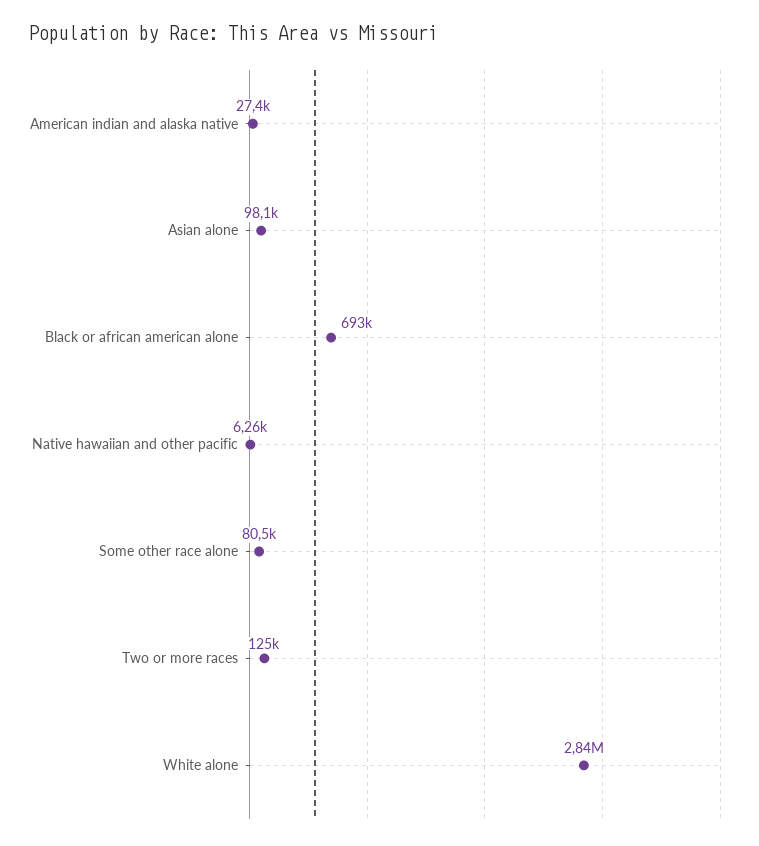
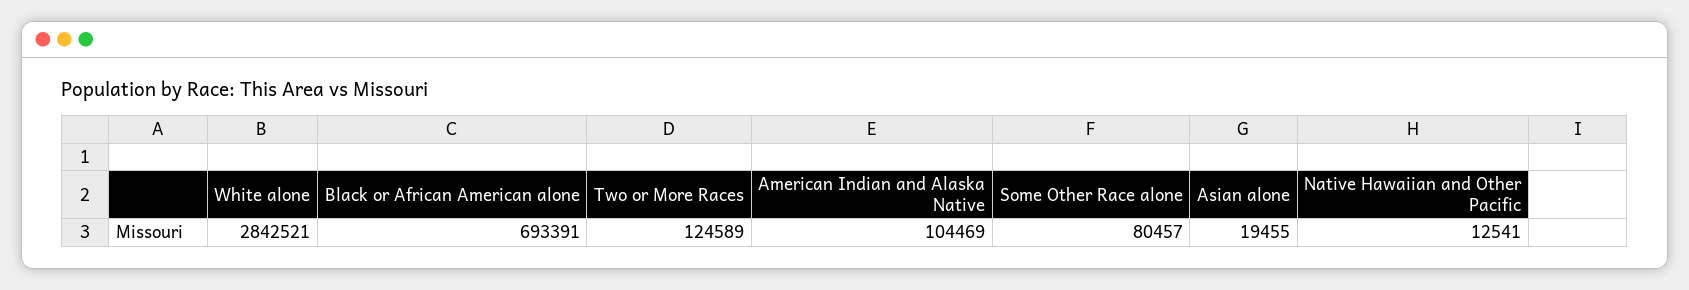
  {
-   "American indian and alaska native": 27400,
+   "American indian and alaska native": 104469,
-   "Asian alone": 98100,
+   "Asian alone": 19455,
    "Black or african american alone": 693391,
-   "Native hawaiian and other pacific": 6260,
+   "Native hawaiian and other pacific": 12541,
    "Some other race alone": 80457,
    "Two or more races": 124589,
    "White alone": 2842521
  }

